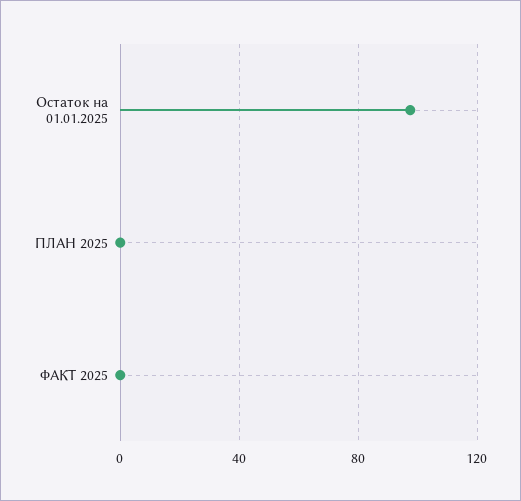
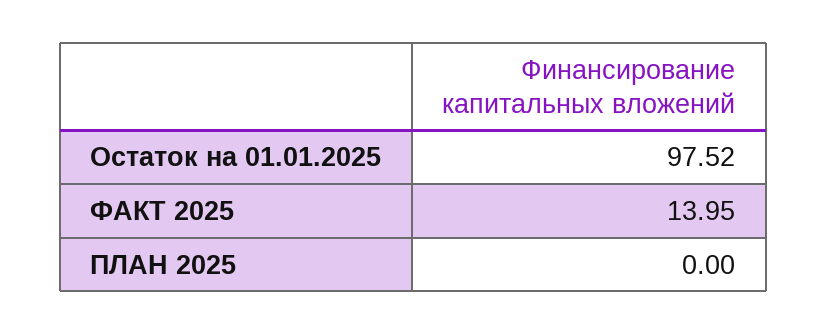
  {
    "Остаток на 01.01.2025": 97.52,
    "ПЛАН 2025": 0,
-   "ФАКТ 2025": 0
+   "ФАКТ 2025": 13.95
  }

